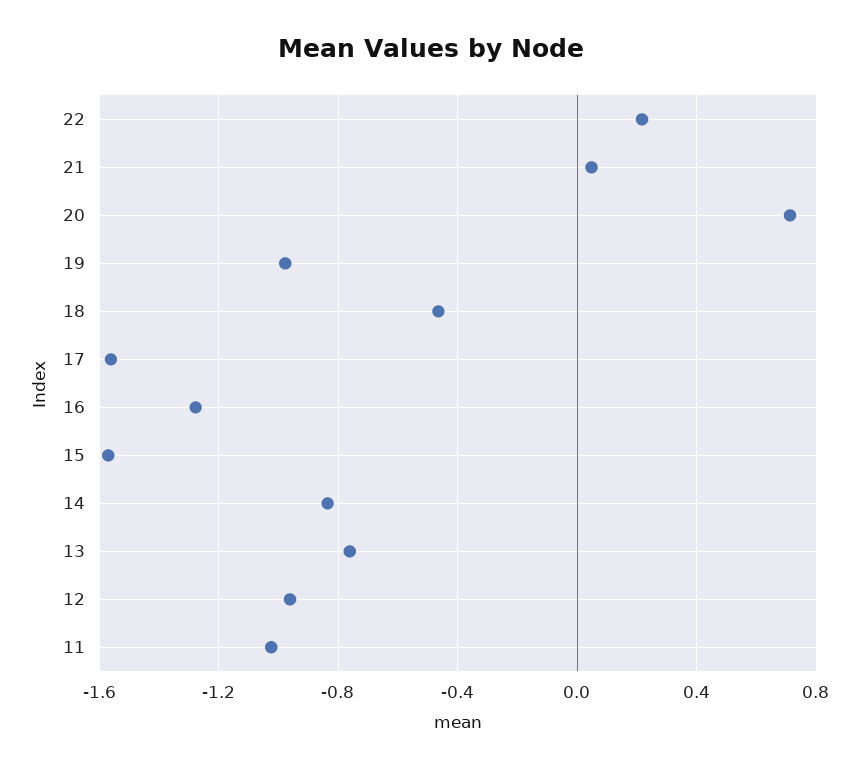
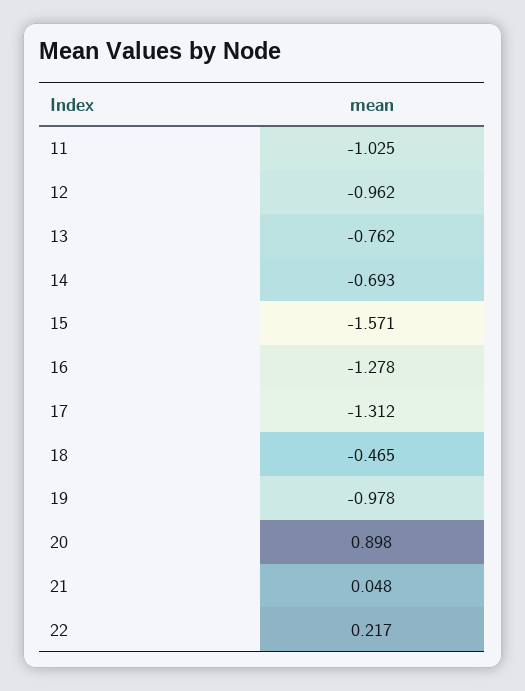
  {
    "22": 0.217,
    "21": 0.048,
-   "20": 0.7,
+   "20": 0.898,
    "19": -0.978,
    "18": -0.465,
-   "17": -1.55,
+   "17": -1.312,
    "16": -1.278,
    "15": -1.571,
-   "14": -0.85,
+   "14": -0.693,
    "13": -0.762,
    "12": -0.962,
    "11": -1.025
  }

